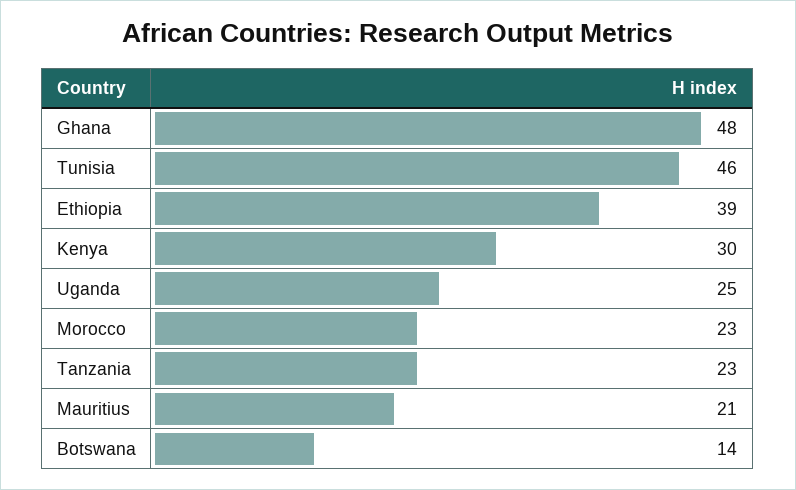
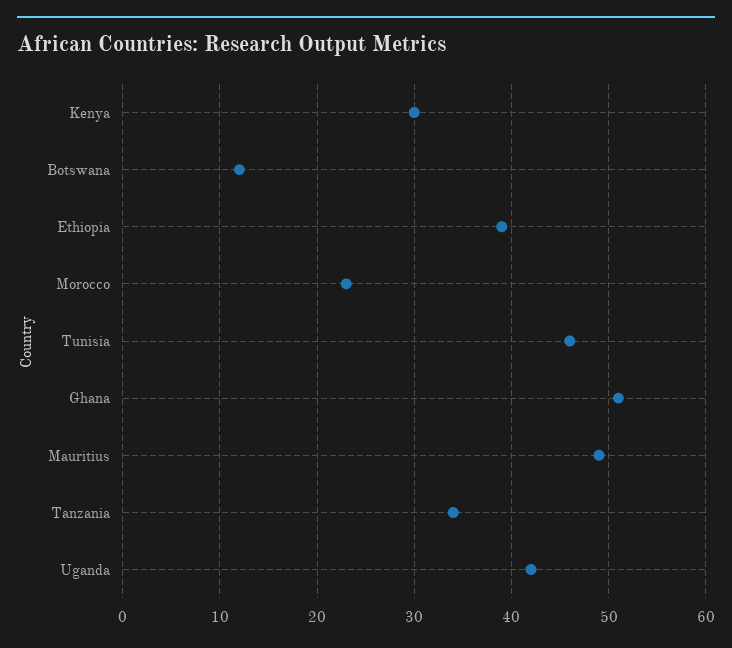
  {
-   "Ghana": 48,
+   "Ghana": 51,
    "Tunisia": 46,
    "Ethiopia": 39,
    "Kenya": 30,
-   "Uganda": 25,
+   "Uganda": 42,
    "Morocco": 23,
-   "Tanzania": 23,
+   "Tanzania": 34,
-   "Mauritius": 21,
+   "Mauritius": 49,
-   "Botswana": 14
+   "Botswana": 12
  }

